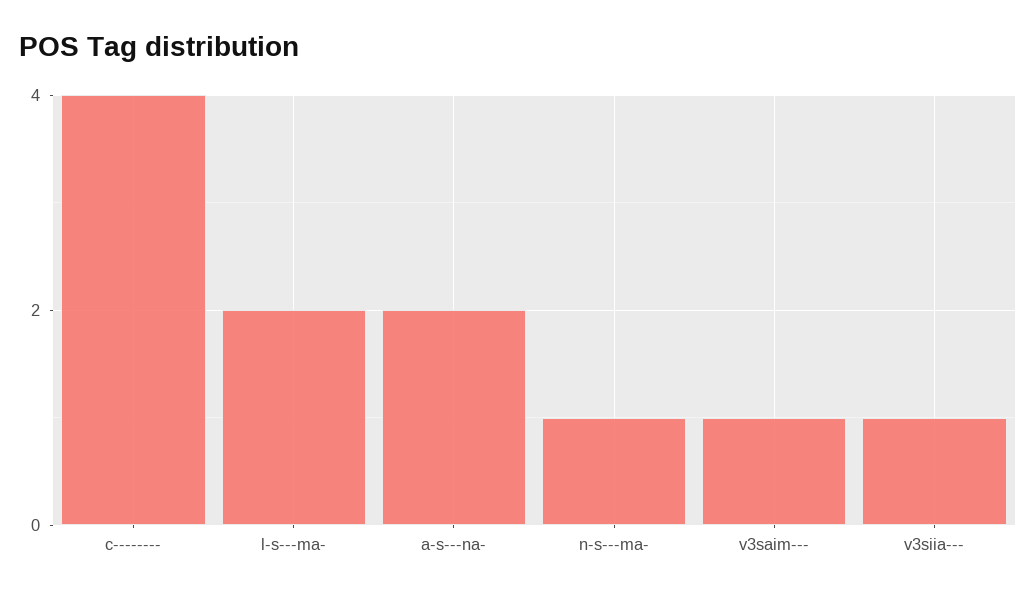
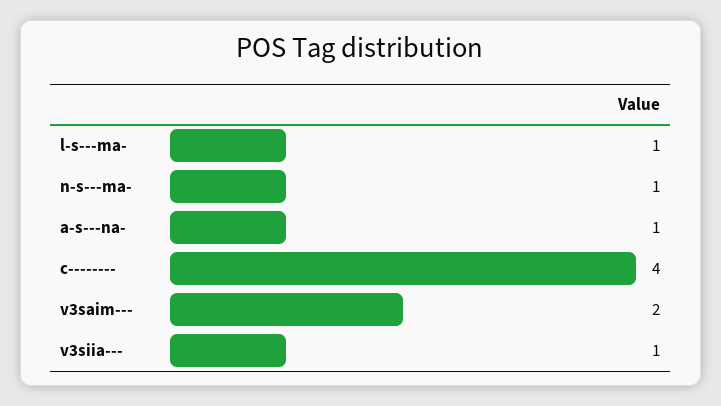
  {
    "c--------": 4,
-   "l-s---ma-": 2,
+   "l-s---ma-": 1,
-   "a-s---na-": 2,
+   "a-s---na-": 1,
    "n-s---ma-": 1,
-   "v3saim---": 1,
+   "v3saim---": 2,
    "v3siia---": 1
  }

